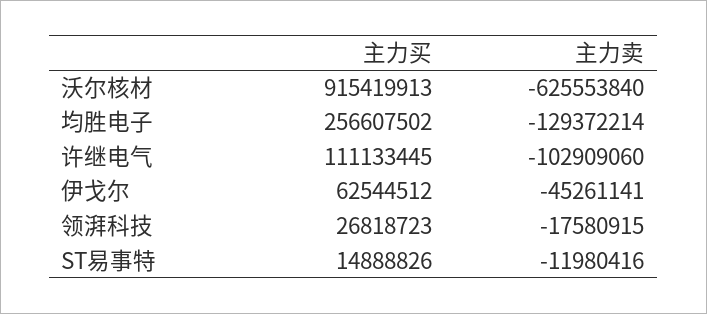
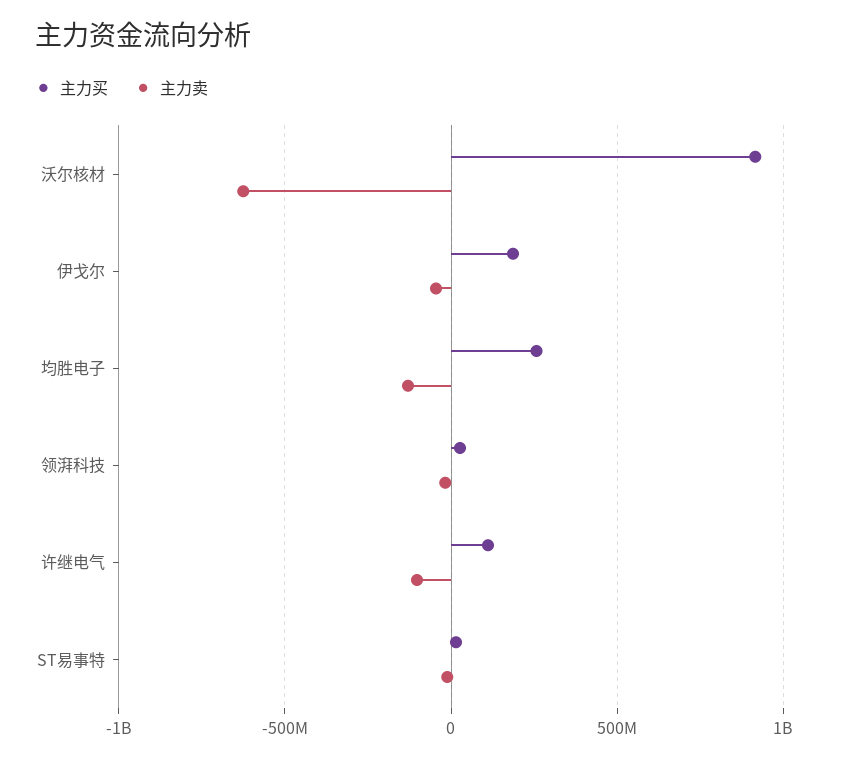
  {
    "主力买": {
      "沃尔核材": 915419913,
      "均胜电子": 256607502,
      "许继电气": 111133445,
-     "伊戈尔": 62544512,
+     "伊戈尔": 200000000,
      "领湃科技": 26818723,
      "ST易事特": 14888826
    },
    "主力卖": {
      "沃尔核材": -625553840,
      "均胜电子": -129372214,
      "许继电气": -102909060,
      "伊戈尔": -45261141,
      "领湃科技": -17580915,
      "ST易事特": -11980416
    }
  }

